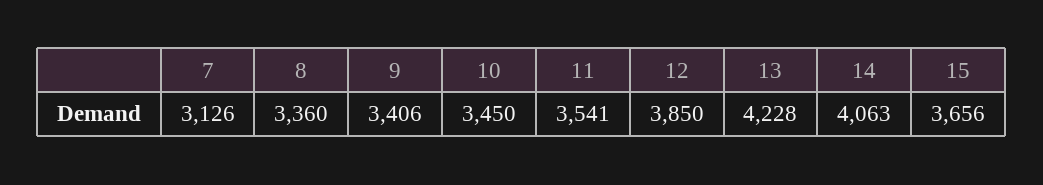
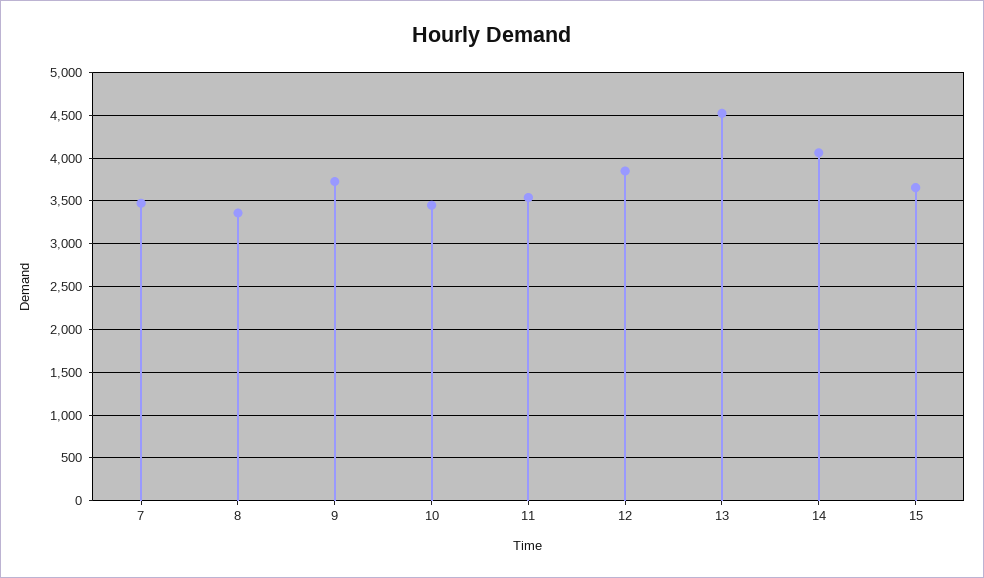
  {
-   "7": 3126,
+   "7": 3500,
    "8": 3360,
-   "9": 3406,
+   "9": 3700,
    "10": 3450,
    "11": 3541,
    "12": 3850,
-   "13": 4228,
+   "13": 4500,
    "14": 4063,
    "15": 3656
  }

